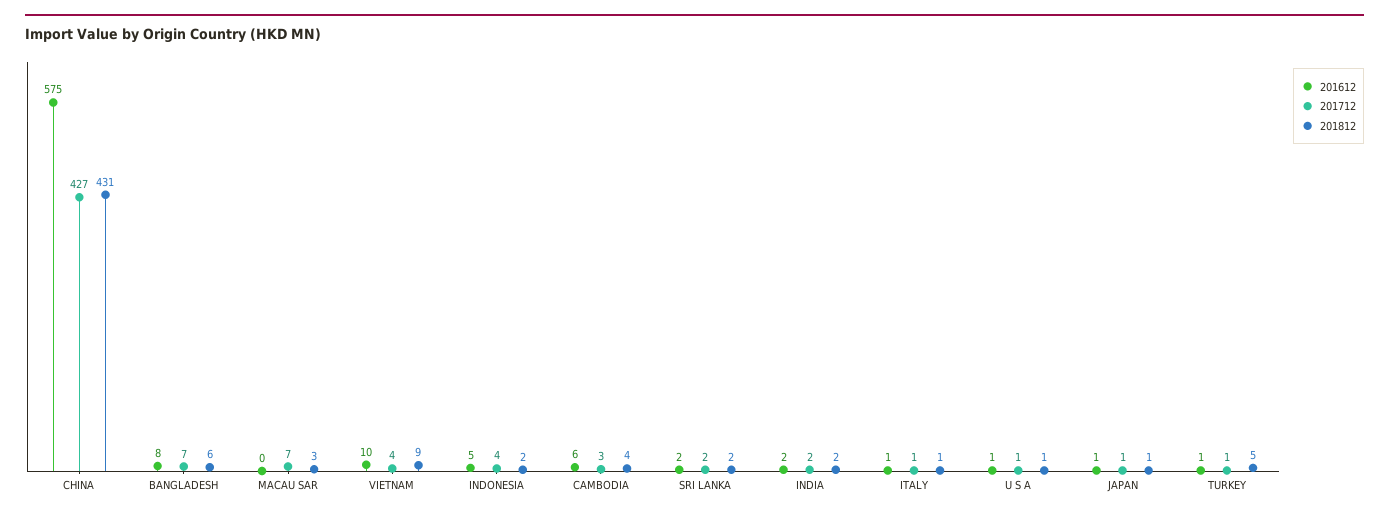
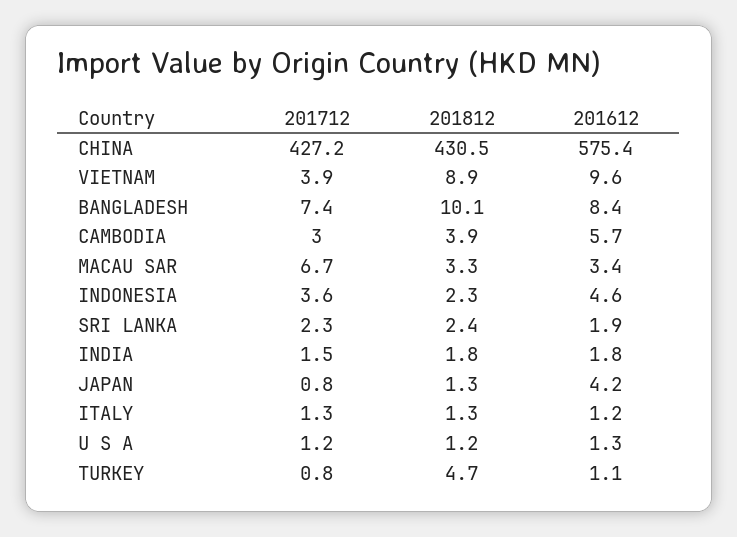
  {
    "201612": {
      "CHINA": 575.4,
      "BANGLADESH": 8.4,
-     "MACAU SAR": 0,
+     "MACAU SAR": 3.4,
      "VIETNAM": 9.6,
      "INDONESIA": 4.6,
      "CAMBODIA": 5.7,
      "SRI LANKA": 1.9,
      "INDIA": 1.8,
      "ITALY": 1.2,
      "U S A": 1.3,
-     "JAPAN": 1,
+     "JAPAN": 4.2,
      "TURKEY": 1.1
    },
    "201712": {
      "CHINA": 427.2,
      "BANGLADESH": 7.4,
      "MACAU SAR": 6.7,
      "VIETNAM": 3.9,
      "INDONESIA": 3.6,
      "CAMBODIA": 3,
      "SRI LANKA": 2.3,
      "INDIA": 1.5,
      "ITALY": 1.3,
      "U S A": 1.2,
      "JAPAN": 0.8,
      "TURKEY": 0.8
    },
    "201812": {
      "CHINA": 430.5,
-     "BANGLADESH": 6,
+     "BANGLADESH": 10.1,
      "MACAU SAR": 3.3,
      "VIETNAM": 8.9,
      "INDONESIA": 2.3,
      "CAMBODIA": 3.9,
      "SRI LANKA": 2.4,
      "INDIA": 1.8,
      "ITALY": 1.3,
      "U S A": 1.2,
      "JAPAN": 1.3,
      "TURKEY": 4.7
    }
  }

